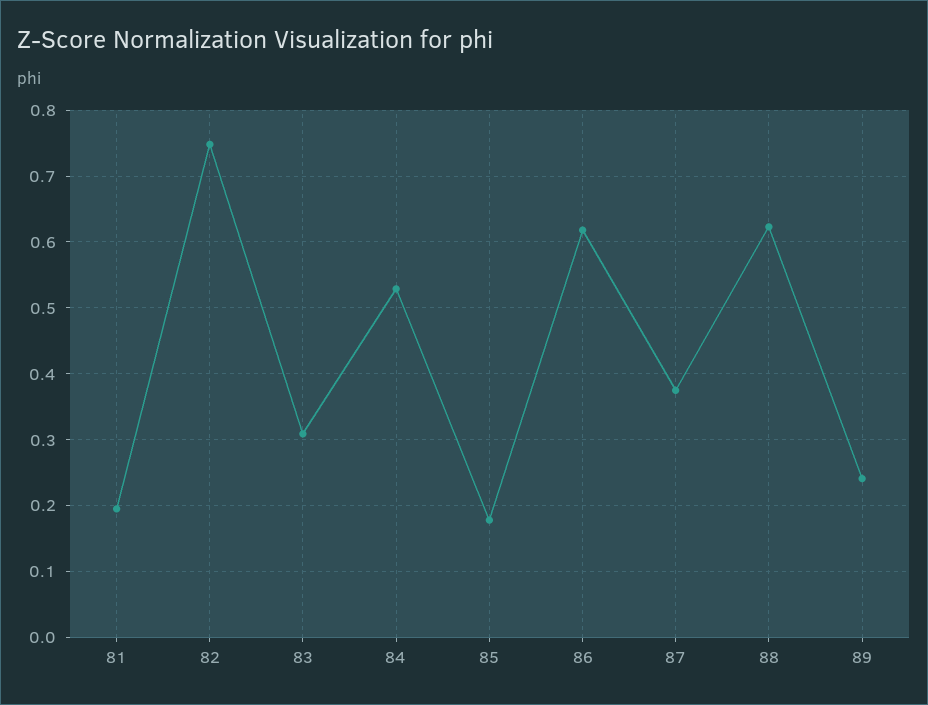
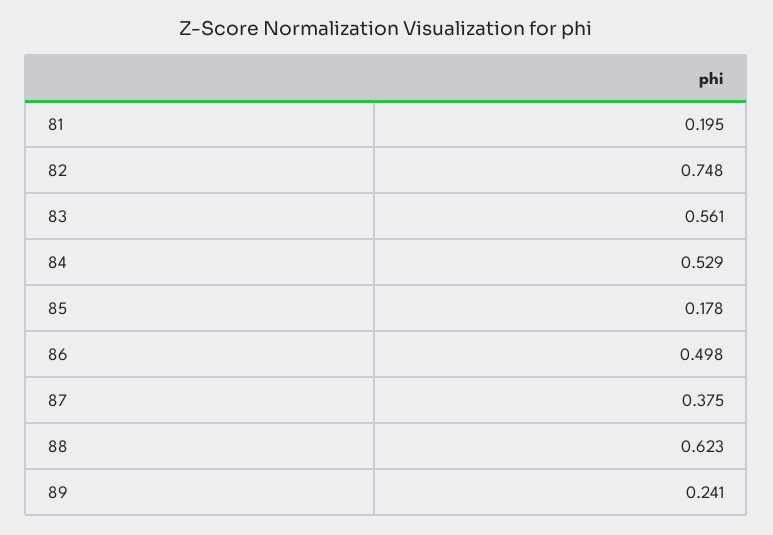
  {
    "81": 0.195,
    "82": 0.748,
-   "83": 0.31,
+   "83": 0.561,
    "84": 0.529,
    "85": 0.178,
-   "86": 0.62,
+   "86": 0.498,
    "87": 0.375,
    "88": 0.623,
    "89": 0.241
  }

